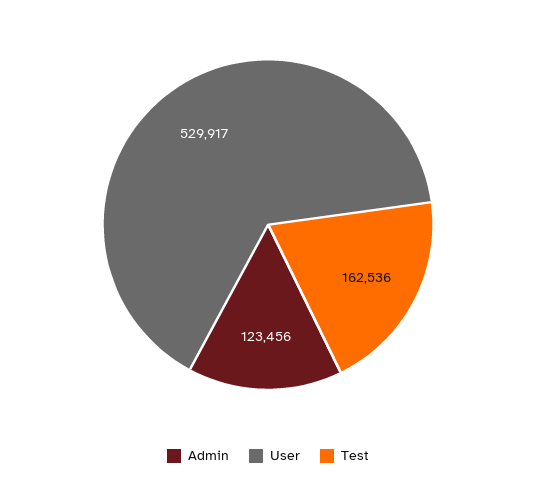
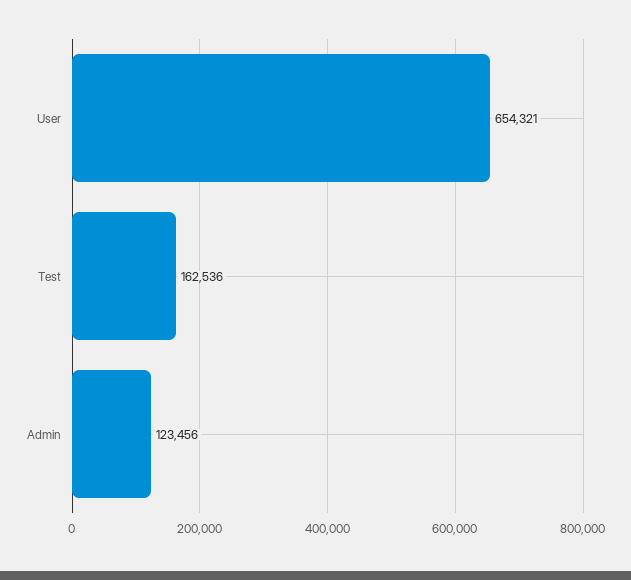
  {
    "Admin": 123456,
-   "User": 529917,
+   "User": 654321,
    "Test": 162536
  }

